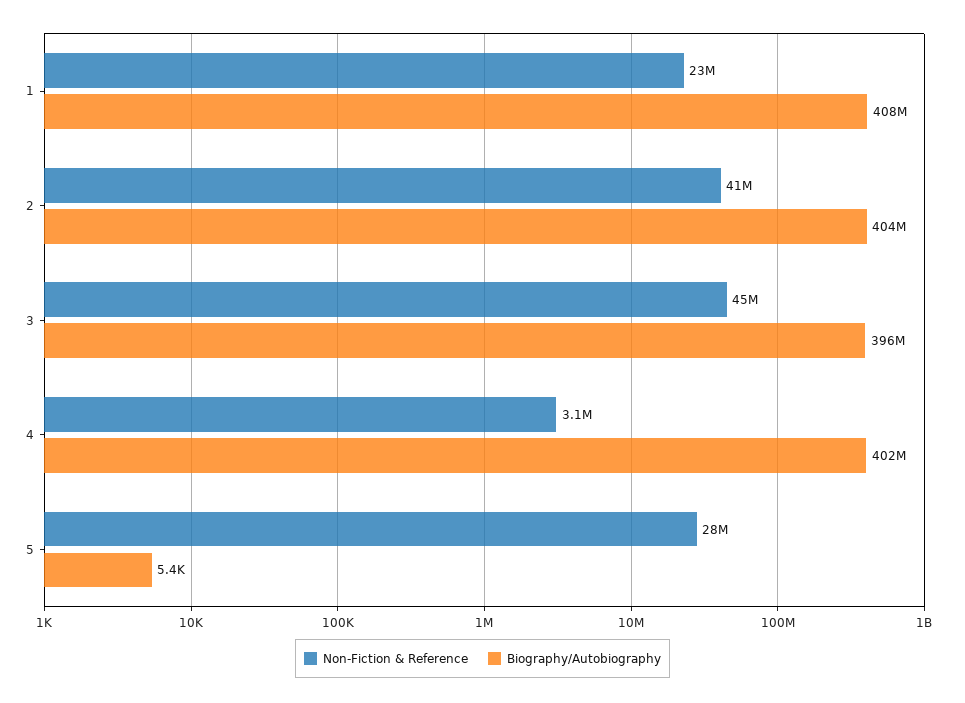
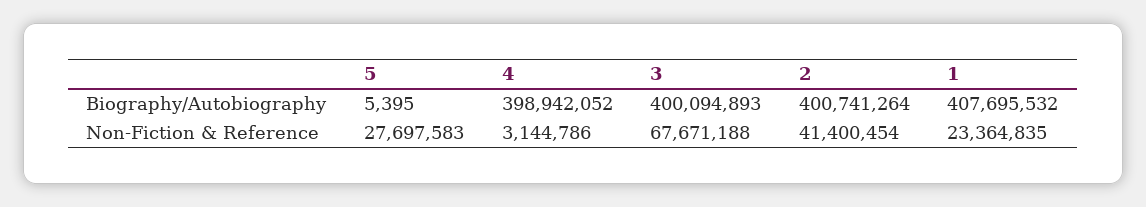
  {
    "Non-Fiction & Reference": {
      "1": 23364835,
      "2": 41400454,
-     "3": 45000000,
+     "3": 67671188,
      "4": 3144786,
      "5": 27697583
    },
    "Biography/Autobiography": {
      "1": 407695532,
-     "2": 404000000,
+     "2": 400741264,
-     "3": 396000000,
+     "3": 400094893,
-     "4": 402000000,
+     "4": 398942052,
      "5": 5395
    }
  }

